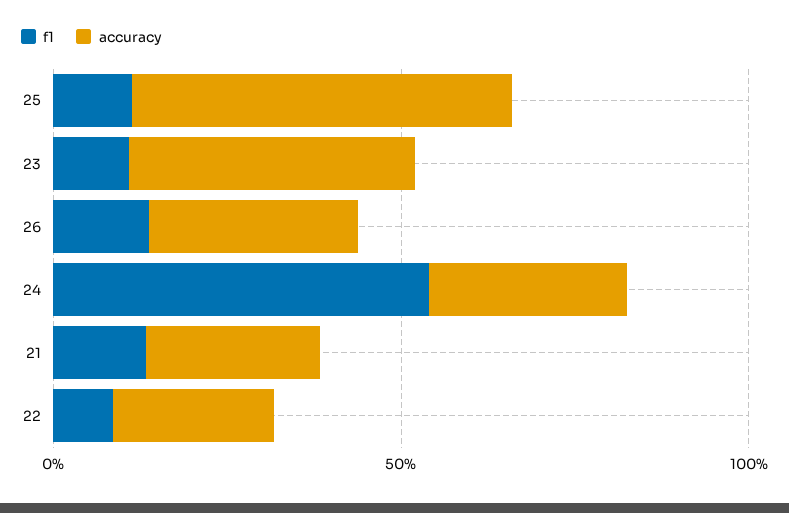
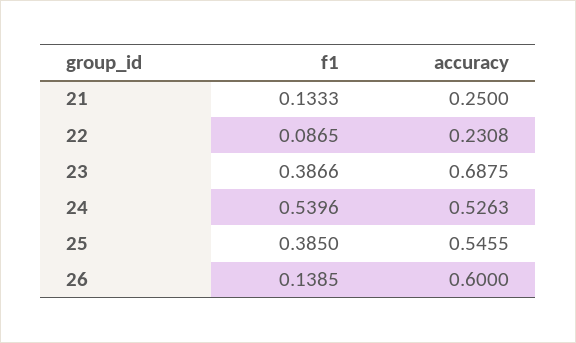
  {
    "f1": {
-     "25": 0.1,
+     "25": 0.385,
-     "23": 0.1,
+     "23": 0.3866,
      "26": 0.1385,
      "24": 0.5396,
      "21": 0.1333,
      "22": 0.0865
    },
    "accuracy": {
      "25": 0.5455,
-     "23": 0.4,
+     "23": 0.6875,
-     "26": 0.3,
+     "26": 0.6,
-     "24": 0.3,
+     "24": 0.5263,
      "21": 0.25,
      "22": 0.2308
    }
  }

